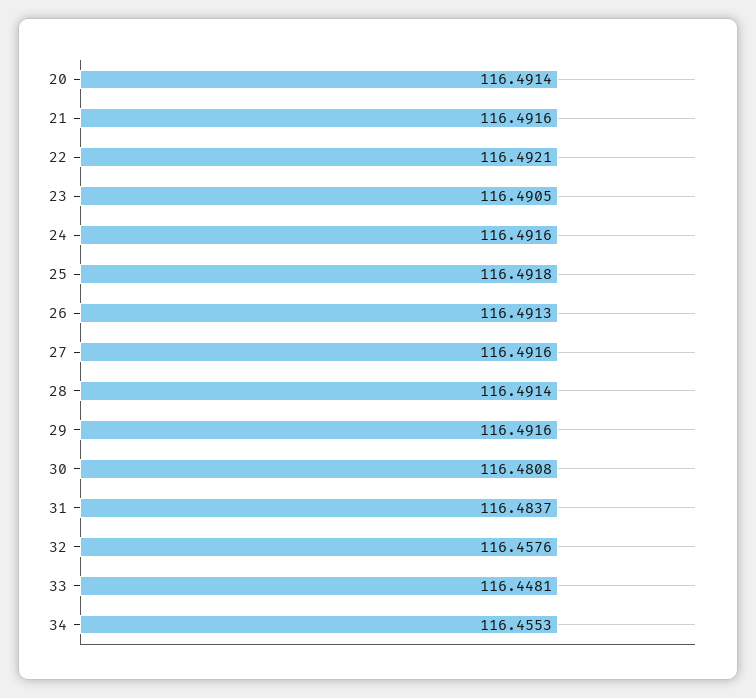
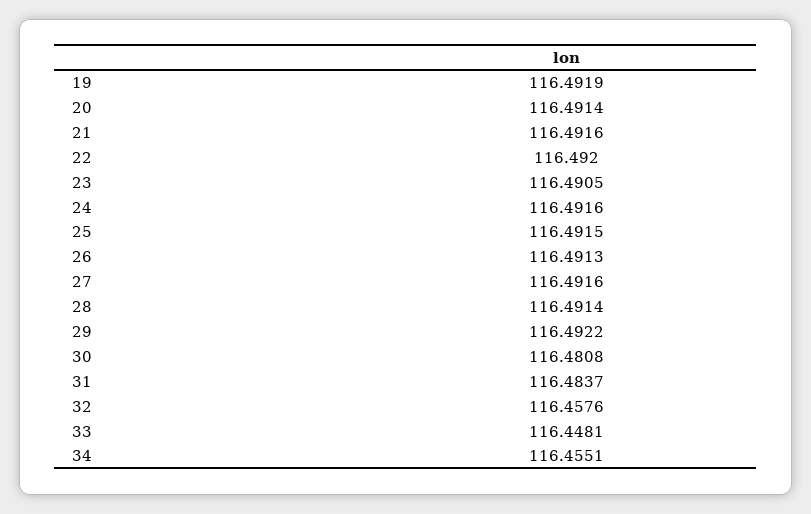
  {
    "20": 116.4914,
    "21": 116.4916,
-   "22": 116.4921,
+   "22": 116.492,
    "23": 116.4905,
    "24": 116.4916,
-   "25": 116.4918,
+   "25": 116.4915,
    "26": 116.4913,
    "27": 116.4916,
    "28": 116.4914,
-   "29": 116.4916,
+   "29": 116.4922,
    "30": 116.4808,
    "31": 116.4837,
    "32": 116.4576,
    "33": 116.4481,
-   "34": 116.4553
+   "34": 116.4551,
+   "19": 116.4919
  }

